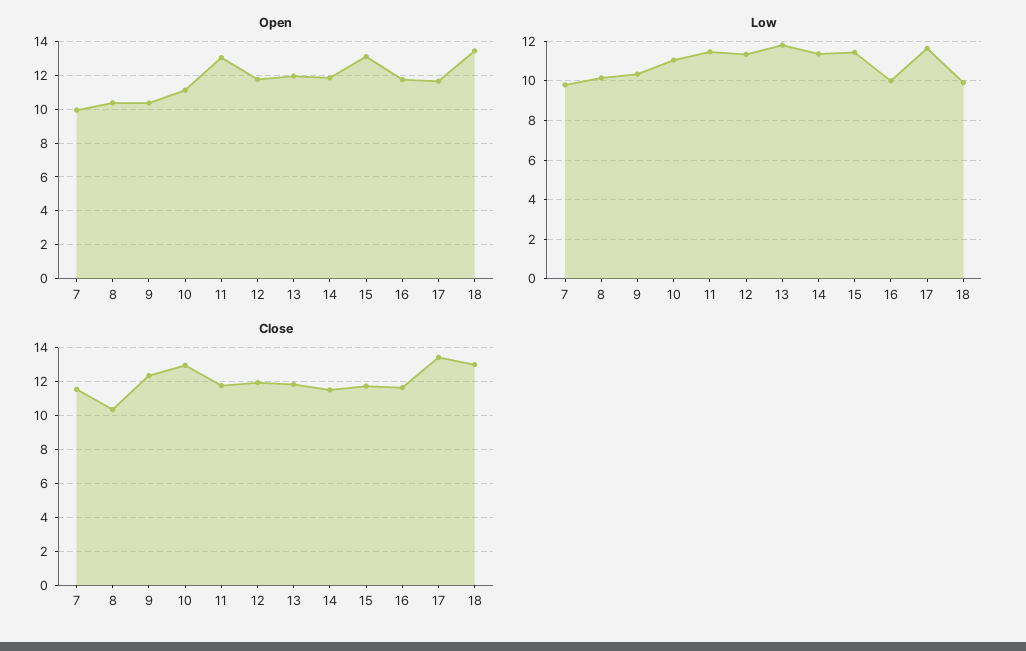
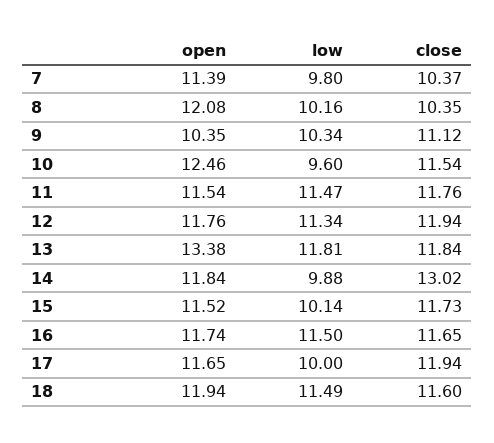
  {
    "Open": {
-     "7": 10,
+     "7": 11.39,
-     "8": 10.5,
+     "8": 12.08,
      "9": 10.35,
-     "10": 11,
+     "10": 12.46,
-     "11": 13,
+     "11": 11.54,
      "12": 11.76,
-     "13": 12,
+     "13": 13.38,
      "14": 11.84,
-     "15": 13,
+     "15": 11.52,
      "16": 11.74,
      "17": 11.65,
-     "18": 13.5
+     "18": 11.94
    },
    "Low": {
      "7": 9.8,
      "8": 10.16,
      "9": 10.34,
-     "10": 11,
+     "10": 9.6,
      "11": 11.47,
      "12": 11.34,
      "13": 11.81,
-     "14": 11.5,
+     "14": 9.88,
-     "15": 11.5,
+     "15": 10.14,
-     "16": 10,
+     "16": 11.5,
-     "17": 11.5,
+     "17": 10,
-     "18": 10
+     "18": 11.49
    },
    "Close": {
-     "7": 11.5,
+     "7": 10.37,
      "8": 10.35,
-     "9": 12.5,
+     "9": 11.12,
-     "10": 13,
+     "10": 11.54,
      "11": 11.76,
      "12": 11.94,
      "13": 11.84,
-     "14": 11.5,
+     "14": 13.02,
      "15": 11.73,
      "16": 11.65,
-     "17": 13.5,
+     "17": 11.94,
-     "18": 13
+     "18": 11.6
    }
  }

